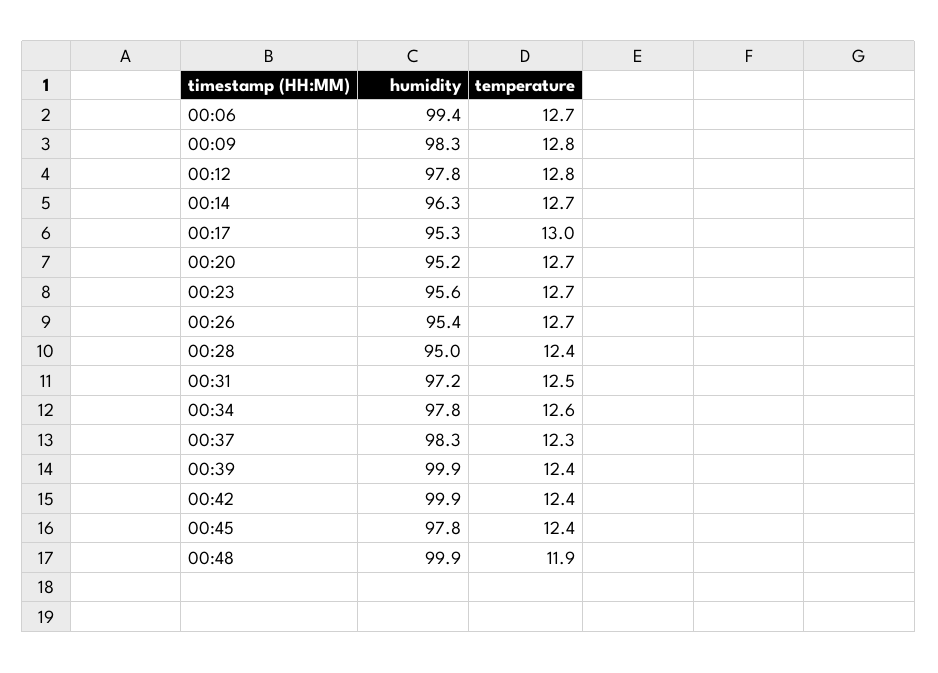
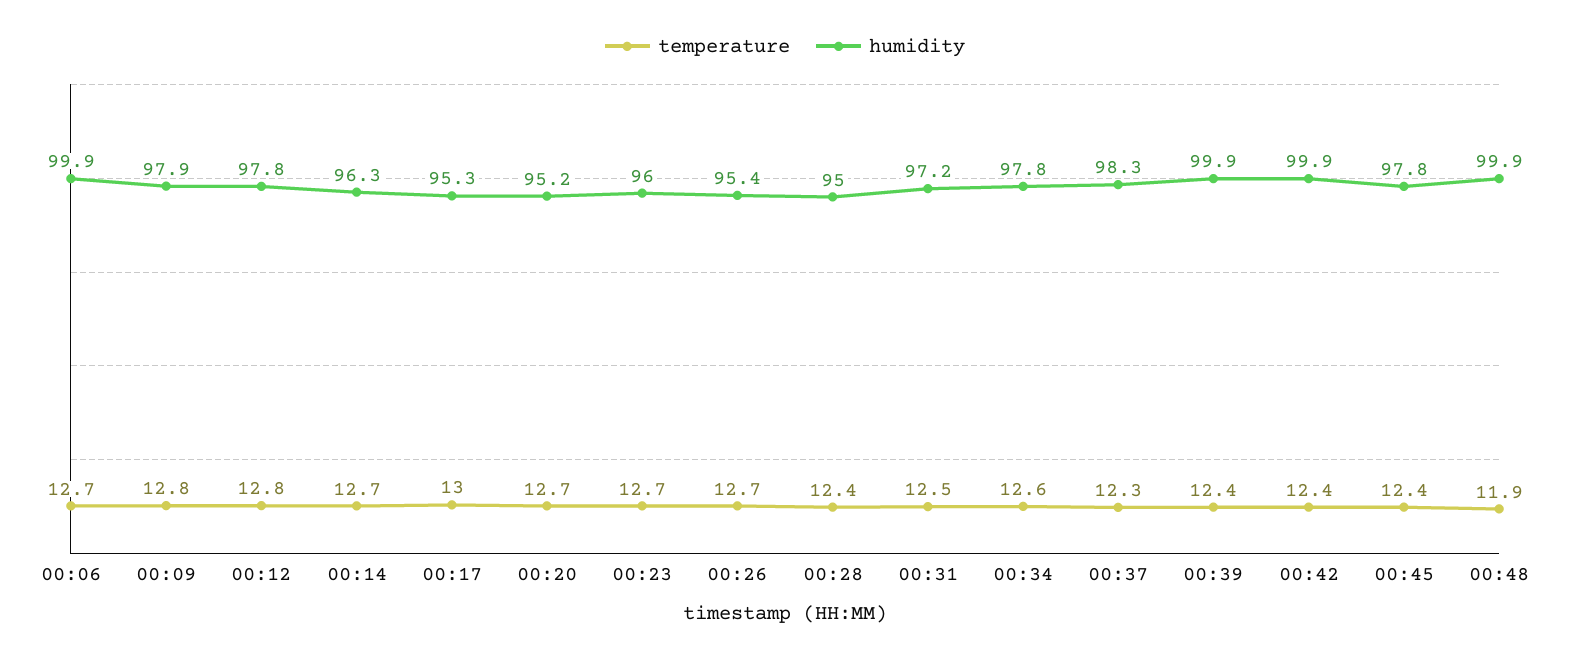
  {
    "humidity": {
-     "00:06": 99.4,
+     "00:06": 99.9,
-     "00:09": 98.3,
+     "00:09": 97.9,
      "00:12": 97.8,
      "00:14": 96.3,
      "00:17": 95.3,
      "00:20": 95.2,
-     "00:23": 95.6,
+     "00:23": 96,
      "00:26": 95.4,
      "00:28": 95,
      "00:31": 97.2,
      "00:34": 97.8,
      "00:37": 98.3,
      "00:39": 99.9,
      "00:42": 99.9,
      "00:45": 97.8,
      "00:48": 99.9
    },
    "temperature": {
      "00:06": 12.7,
      "00:09": 12.8,
      "00:12": 12.8,
      "00:14": 12.7,
      "00:17": 13,
      "00:20": 12.7,
      "00:23": 12.7,
      "00:26": 12.7,
      "00:28": 12.4,
      "00:31": 12.5,
      "00:34": 12.6,
      "00:37": 12.3,
      "00:39": 12.4,
      "00:42": 12.4,
      "00:45": 12.4,
      "00:48": 11.9
    }
  }

